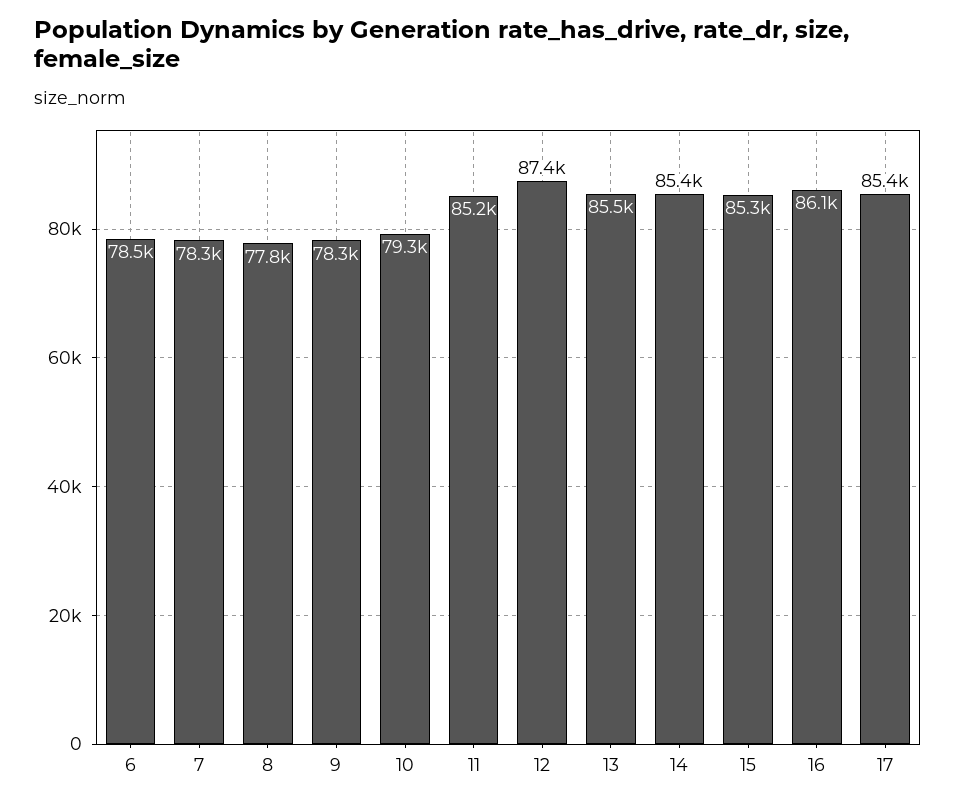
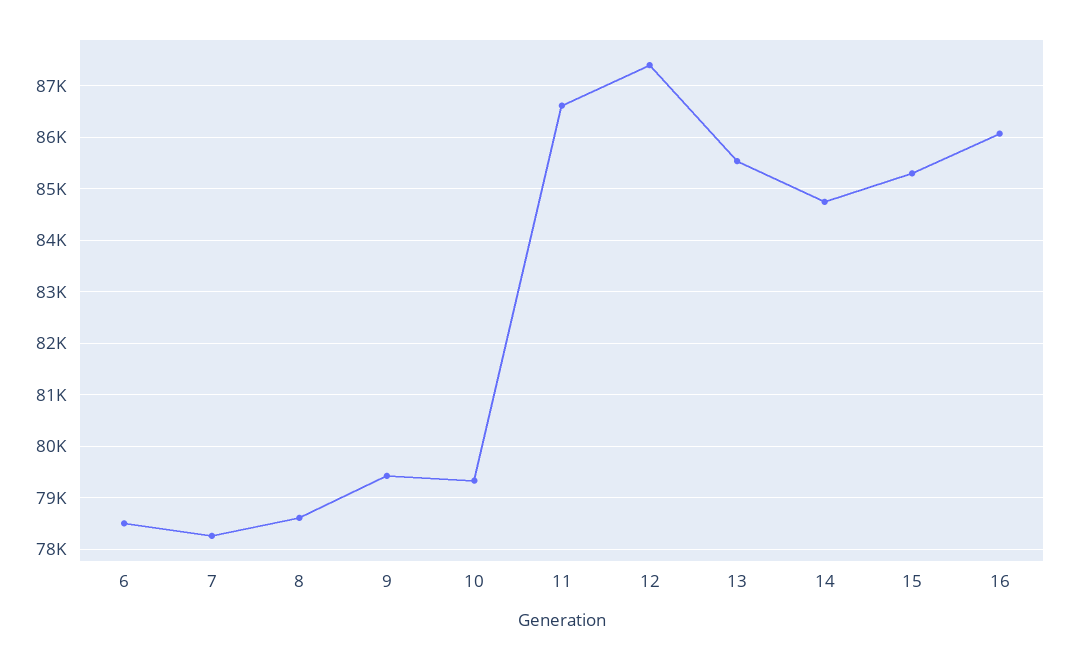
  {
    "6": 78500,
    "7": 78300,
-   "8": 77800,
+   "8": 78600,
-   "9": 78300,
+   "9": 79400,
    "10": 79300,
-   "11": 85200,
+   "11": 86600,
    "12": 87400,
    "13": 85500,
-   "14": 85400,
+   "14": 84800,
    "15": 85300,
-   "16": 86100,
+   "16": 86100
-   "17": 85400
  }

